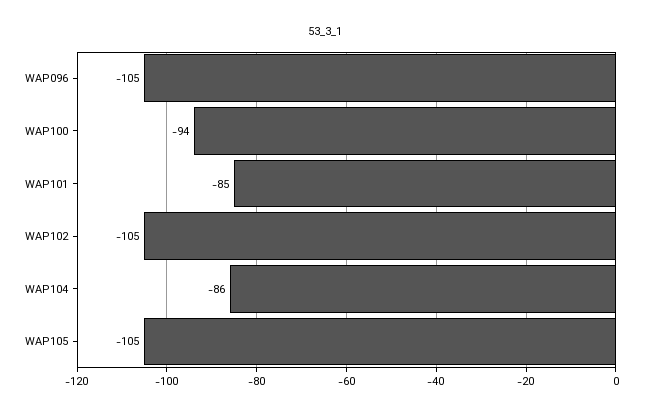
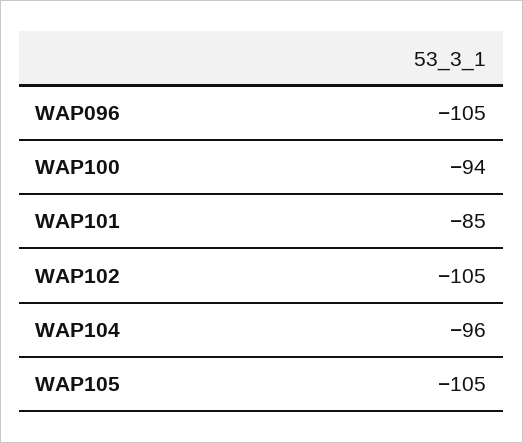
  {
    "WAP096": -105,
    "WAP100": -94,
    "WAP101": -85,
    "WAP102": -105,
-   "WAP104": -86,
+   "WAP104": -96,
    "WAP105": -105
  }

